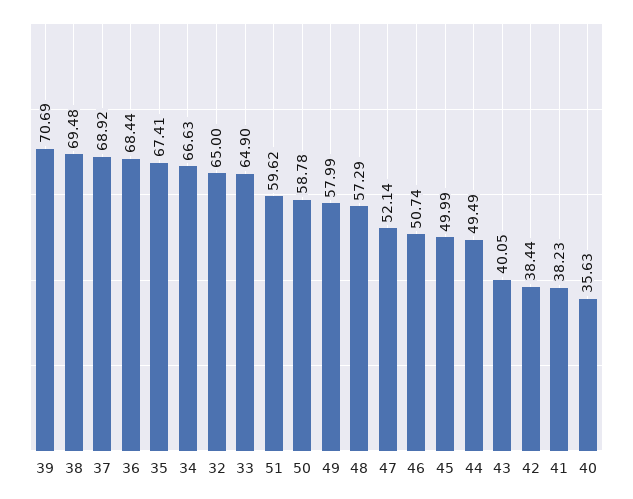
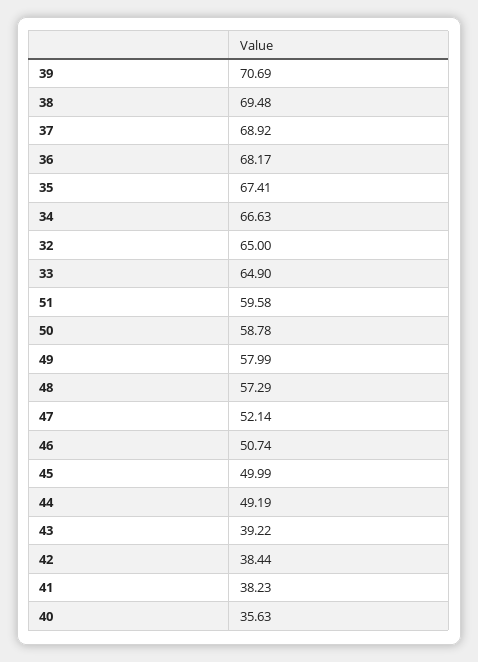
  {
    "39": 70.69,
    "38": 69.48,
    "37": 68.92,
-   "36": 68.44,
+   "36": 68.17,
    "35": 67.41,
    "34": 66.63,
    "32": 65,
    "33": 64.9,
-   "51": 59.62,
+   "51": 59.58,
    "50": 58.78,
    "49": 57.99,
    "48": 57.29,
    "47": 52.14,
    "46": 50.74,
    "45": 49.99,
-   "44": 49.49,
+   "44": 49.19,
-   "43": 40.05,
+   "43": 39.22,
    "42": 38.44,
    "41": 38.23,
    "40": 35.63
  }

